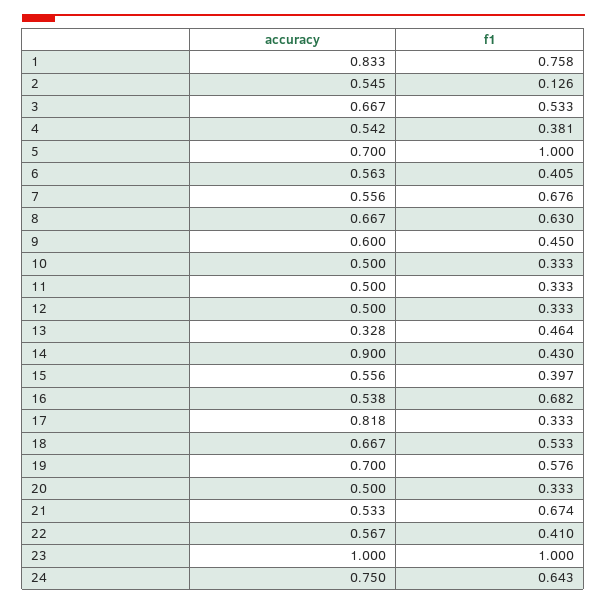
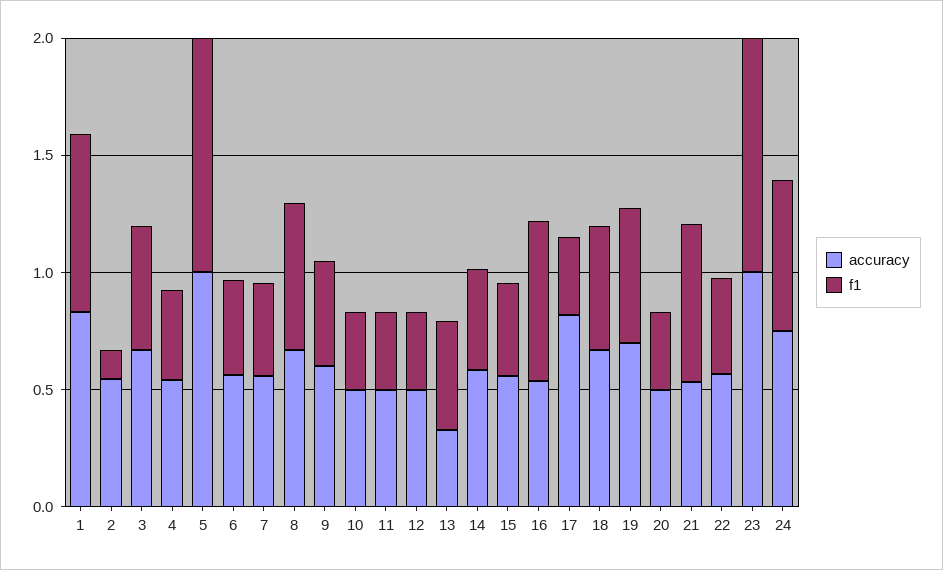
  {
    "accuracy": {
      "1": 0.833,
      "2": 0.545,
      "3": 0.667,
      "4": 0.542,
-     "5": 0.7,
+     "5": 1,
      "6": 0.563,
      "7": 0.556,
      "8": 0.667,
      "9": 0.6,
      "10": 0.5,
      "11": 0.5,
      "12": 0.5,
      "13": 0.328,
-     "14": 0.9,
+     "14": 0.6,
      "15": 0.556,
      "16": 0.538,
      "17": 0.818,
      "18": 0.667,
      "19": 0.7,
      "20": 0.5,
      "21": 0.533,
      "22": 0.567,
      "23": 1,
      "24": 0.75
    },
    "f1": {
      "1": 0.758,
      "2": 0.126,
      "3": 0.533,
      "4": 0.381,
      "5": 1,
      "6": 0.405,
-     "7": 0.676,
+     "7": 0.4,
      "8": 0.63,
      "9": 0.45,
      "10": 0.333,
      "11": 0.333,
      "12": 0.333,
      "13": 0.464,
      "14": 0.43,
      "15": 0.397,
      "16": 0.682,
      "17": 0.333,
      "18": 0.533,
      "19": 0.576,
      "20": 0.333,
      "21": 0.674,
      "22": 0.41,
      "23": 1,
      "24": 0.643
    }
  }

